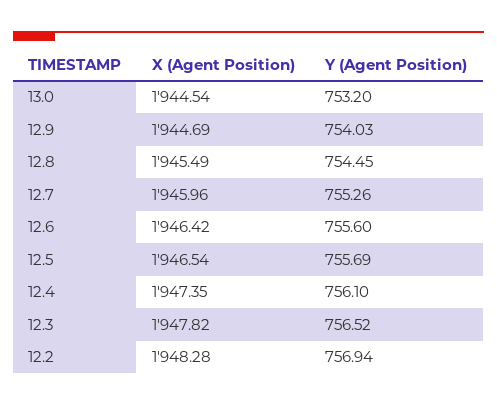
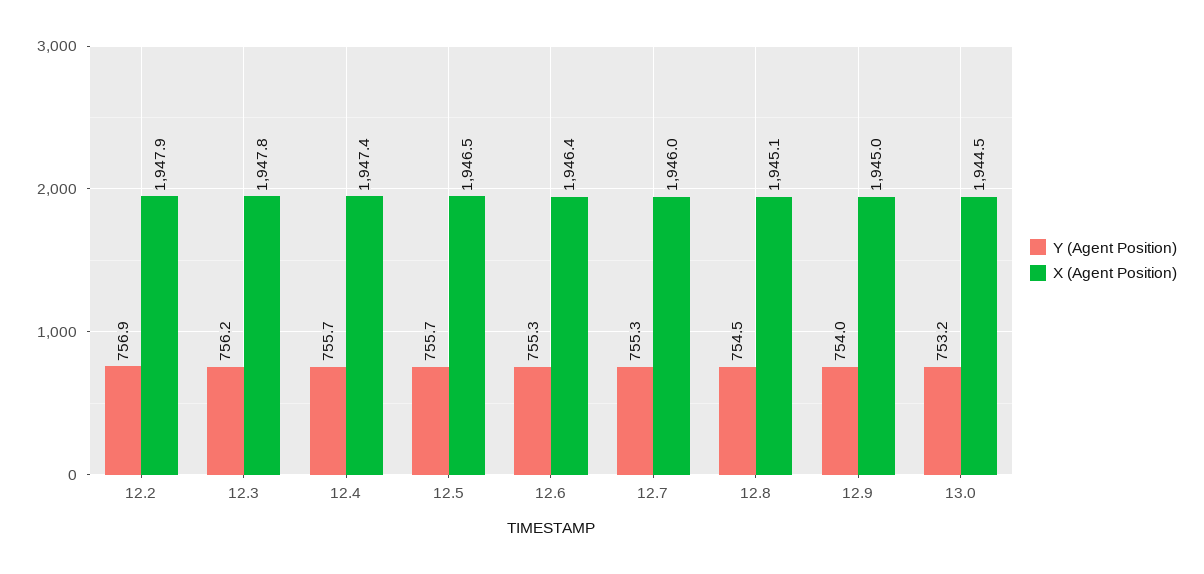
  {
    "X (Agent Position)": {
      "13.0": 1944.54,
-     "12.9": 1944.69,
+     "12.9": 1945,
-     "12.8": 1945.49,
+     "12.8": 1945.1,
      "12.7": 1945.96,
      "12.6": 1946.42,
      "12.5": 1946.54,
      "12.4": 1947.35,
      "12.3": 1947.82,
-     "12.2": 1948.28
+     "12.2": 1947.9
    },
    "Y (Agent Position)": {
      "13.0": 753.2,
      "12.9": 754.03,
      "12.8": 754.45,
      "12.7": 755.26,
-     "12.6": 755.6,
+     "12.6": 755.3,
      "12.5": 755.69,
-     "12.4": 756.1,
+     "12.4": 755.7,
-     "12.3": 756.52,
+     "12.3": 756.2,
      "12.2": 756.94
    }
  }

